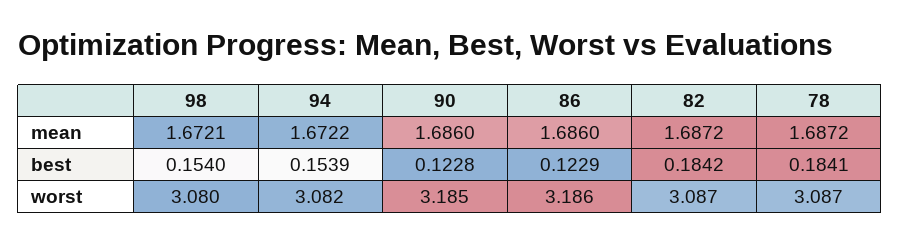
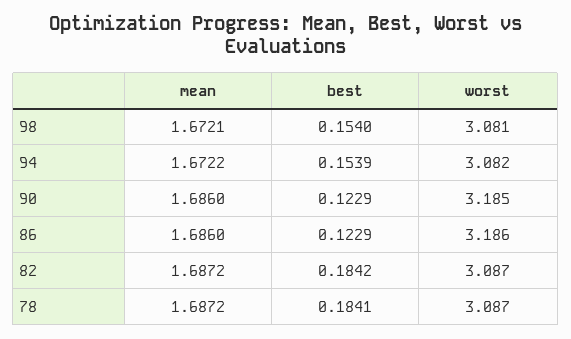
  {
    "98": {
      "mean": 1.6721,
      "best": 0.154,
-     "worst": 3.08
+     "worst": 3.081
    },
    "94": {
      "mean": 1.6722,
      "best": 0.1539,
      "worst": 3.082
    },
    "90": {
      "mean": 1.686,
-     "best": 0.1228,
+     "best": 0.1229,
      "worst": 3.185
    },
    "86": {
      "mean": 1.686,
      "best": 0.1229,
      "worst": 3.186
    },
    "82": {
      "mean": 1.6872,
      "best": 0.1842,
      "worst": 3.087
    },
    "78": {
      "mean": 1.6872,
      "best": 0.1841,
      "worst": 3.087
    }
  }

